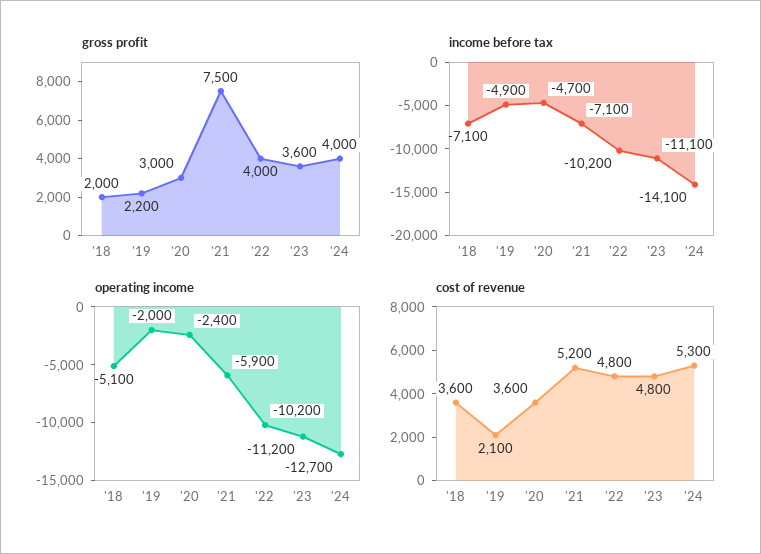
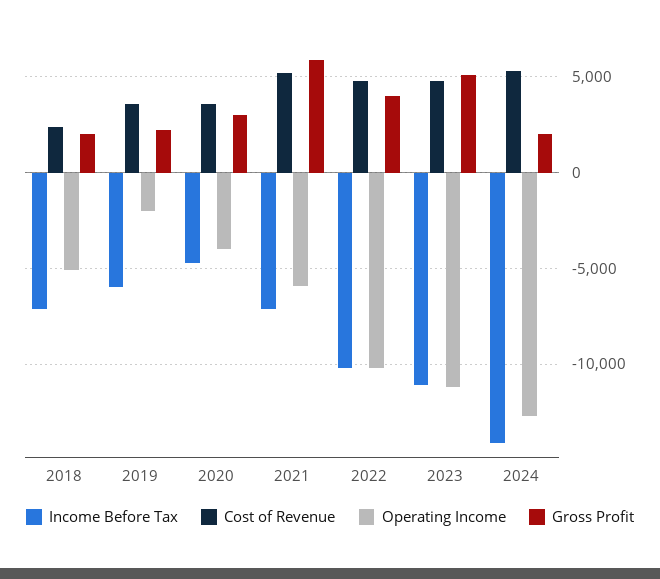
  {
    "gross profit": {
      "'18": 2000,
      "'19": 2200,
      "'20": 3000,
-     "'21": 7500,
+     "'21": 6000,
      "'22": 4000,
-     "'23": 3600,
+     "'23": 5000,
-     "'24": 4000
+     "'24": 2000
    },
    "income before tax": {
      "'18": -7100,
-     "'19": -4900,
+     "'19": -6000,
      "'20": -4700,
      "'21": -7100,
      "'22": -10200,
      "'23": -11100,
      "'24": -14100
    },
    "operating income": {
      "'18": -5100,
      "'19": -2000,
-     "'20": -2400,
+     "'20": -4000,
      "'21": -5900,
      "'22": -10200,
      "'23": -11200,
      "'24": -12700
    },
    "cost of revenue": {
-     "'18": 3600,
+     "'18": 2500,
-     "'19": 2100,
+     "'19": 3500,
      "'20": 3600,
      "'21": 5200,
      "'22": 4800,
      "'23": 4800,
      "'24": 5300
    }
  }

